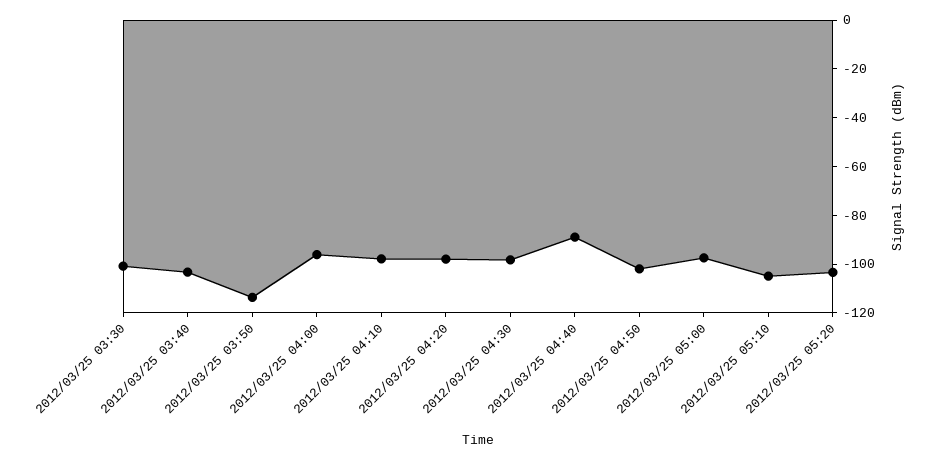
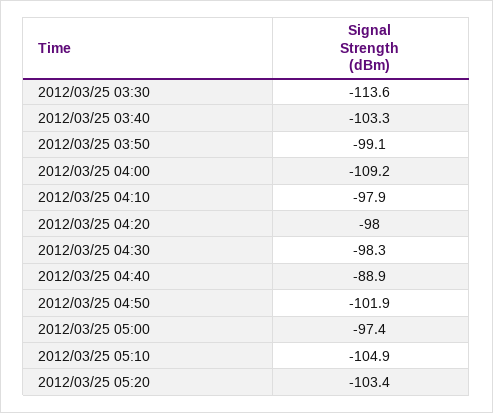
  {
-   "2012/03/25 03:30": -100,
+   "2012/03/25 03:30": -113.6,
    "2012/03/25 03:40": -103.3,
-   "2012/03/25 03:50": -115,
+   "2012/03/25 03:50": -99.1,
-   "2012/03/25 04:00": -95,
+   "2012/03/25 04:00": -109.2,
    "2012/03/25 04:10": -97.9,
    "2012/03/25 04:20": -98,
    "2012/03/25 04:30": -98.3,
    "2012/03/25 04:40": -88.9,
    "2012/03/25 04:50": -101.9,
    "2012/03/25 05:00": -97.4,
    "2012/03/25 05:10": -104.9,
    "2012/03/25 05:20": -103.4
  }

